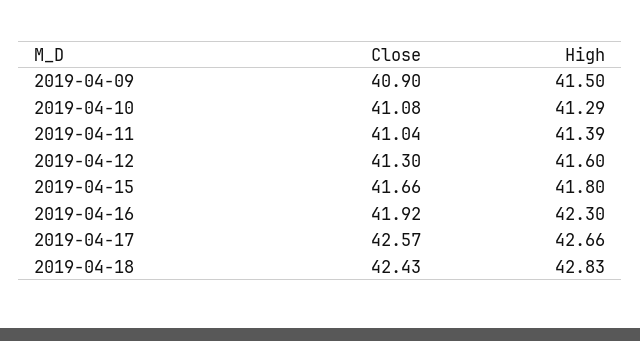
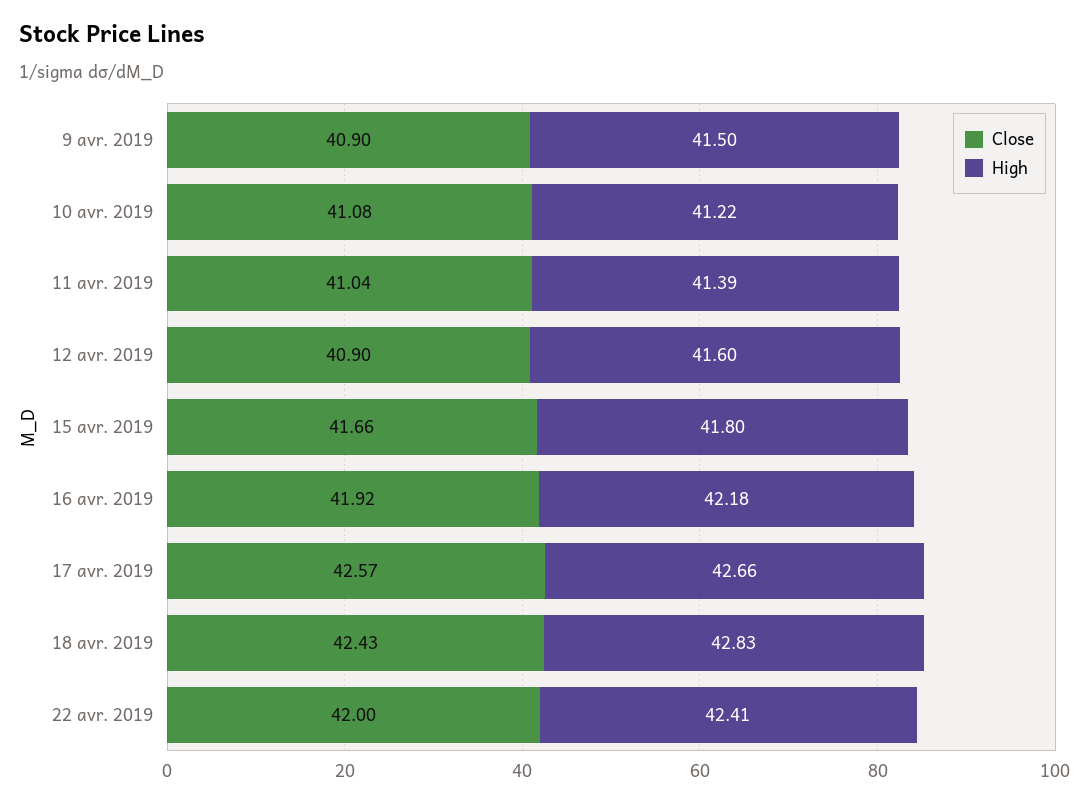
  {
    "Close": {
      "2019-04-09": 40.9,
      "2019-04-10": 41.08,
      "2019-04-11": 41.04,
-     "2019-04-12": 41.3,
+     "2019-04-12": 40.9,
      "2019-04-15": 41.66,
      "2019-04-16": 41.92,
      "2019-04-17": 42.57,
-     "2019-04-18": 42.43
+     "2019-04-18": 42.43,
+     "22 avr. 2019": 42
    },
    "High": {
      "2019-04-09": 41.5,
-     "2019-04-10": 41.29,
+     "2019-04-10": 41.22,
      "2019-04-11": 41.39,
      "2019-04-12": 41.6,
      "2019-04-15": 41.8,
-     "2019-04-16": 42.3,
+     "2019-04-16": 42.18,
      "2019-04-17": 42.66,
-     "2019-04-18": 42.83
+     "2019-04-18": 42.83,
+     "22 avr. 2019": 42.41
    }
  }

